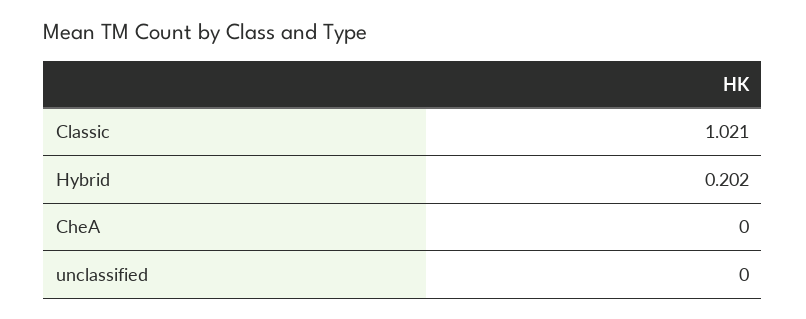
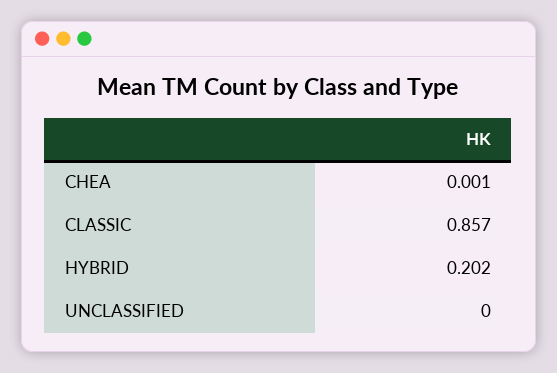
  {
-   "Classic": 1.021,
+   "Classic": 0.857,
    "Hybrid": 0.202,
-   "CheA": 0,
+   "CheA": 0.001,
    "unclassified": 0
  }

